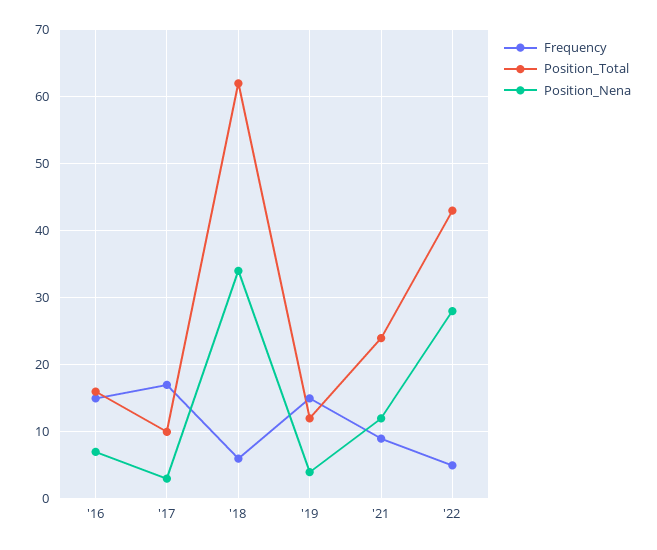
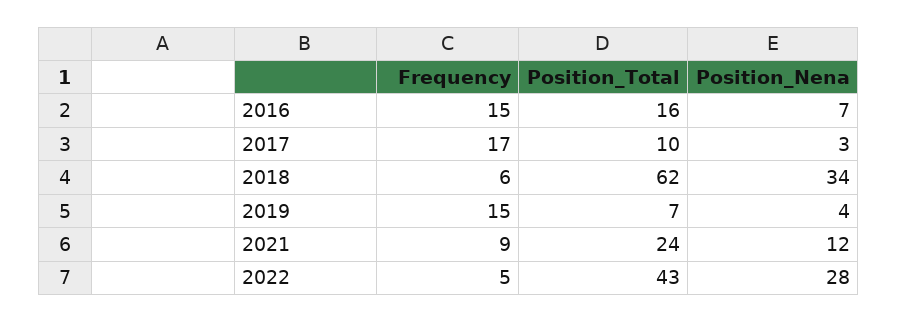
  {
    "Frequency": {
      "'16": 15,
      "'17": 17,
      "'18": 6,
      "'19": 15,
      "'21": 9,
      "'22": 5
    },
    "Position_Total": {
      "'16": 16,
      "'17": 10,
      "'18": 62,
-     "'19": 12,
+     "'19": 7,
      "'21": 24,
      "'22": 43
    },
    "Position_Nena": {
      "'16": 7,
      "'17": 3,
      "'18": 34,
      "'19": 4,
      "'21": 12,
      "'22": 28
    }
  }

